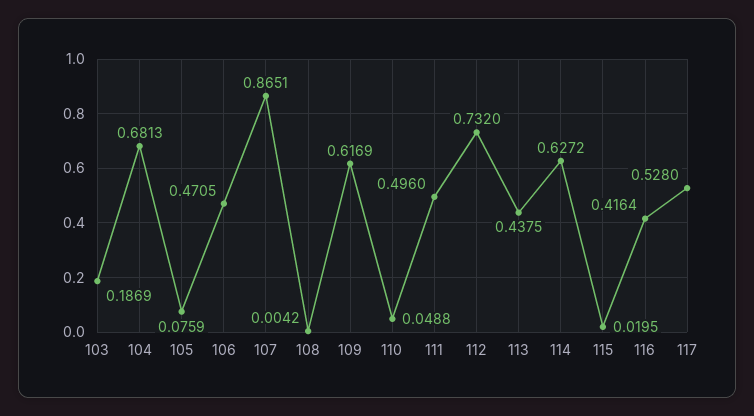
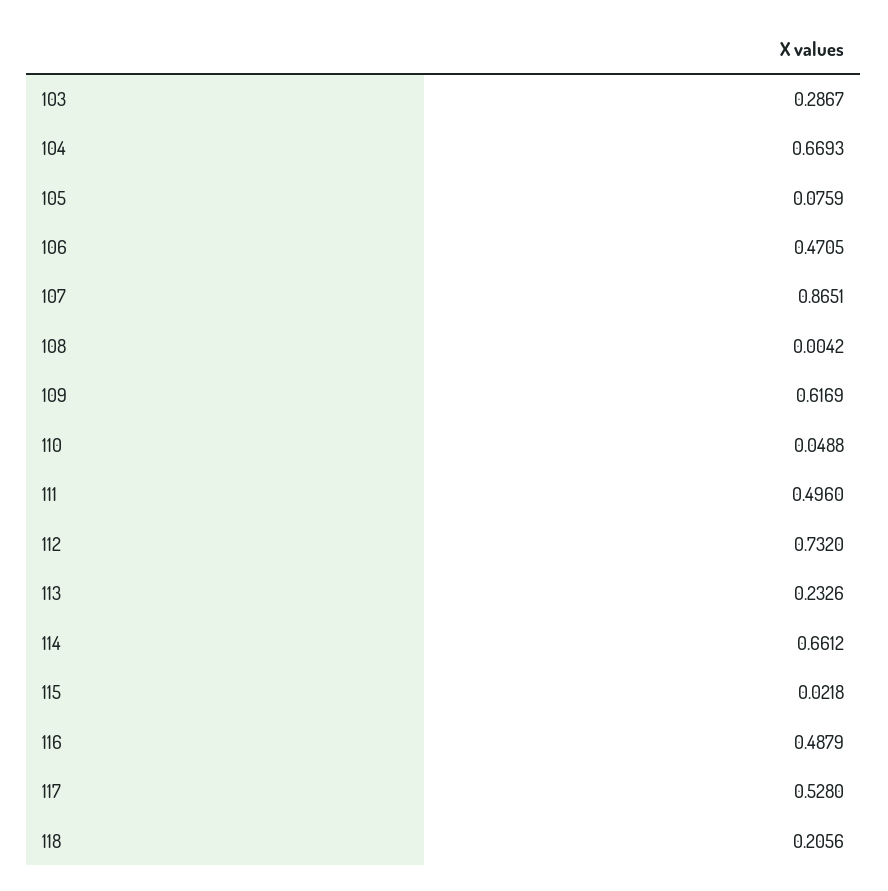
  {
-   "103": 0.1869,
+   "103": 0.2867,
-   "104": 0.6813,
+   "104": 0.6693,
    "105": 0.0759,
    "106": 0.4705,
    "107": 0.8651,
    "108": 0.0042,
    "109": 0.6169,
    "110": 0.0488,
    "111": 0.496,
    "112": 0.732,
-   "113": 0.4375,
+   "113": 0.2326,
-   "114": 0.6272,
+   "114": 0.6612,
-   "115": 0.0195,
+   "115": 0.0218,
-   "116": 0.4164,
+   "116": 0.4879,
-   "117": 0.528
+   "117": 0.528,
+   "118": 0.2056
  }

